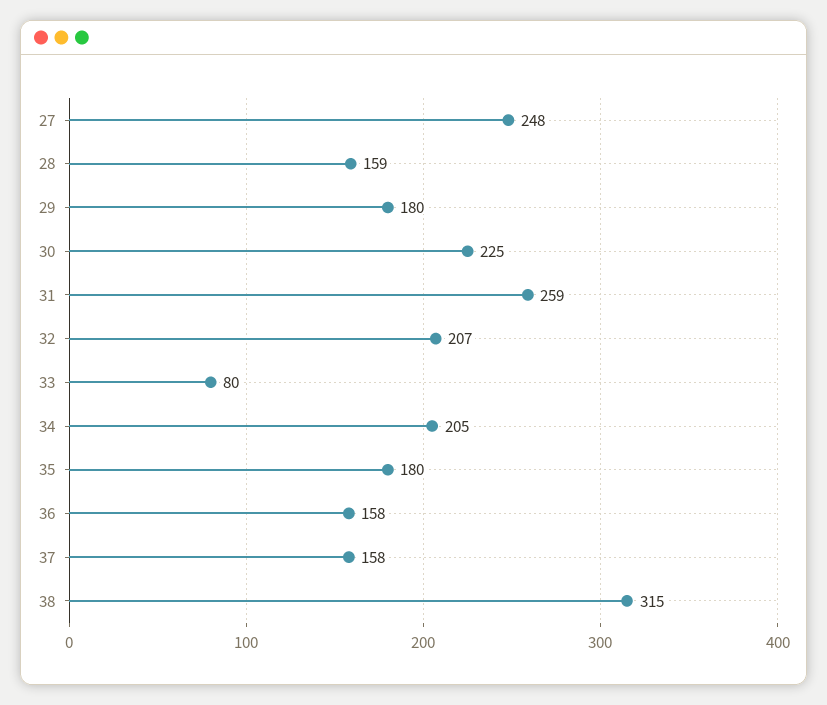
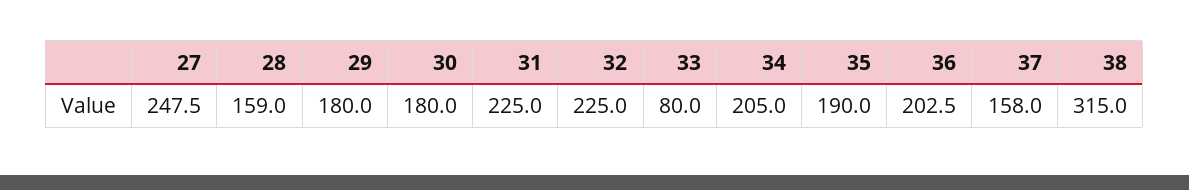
  {
    "27": 247.5,
    "28": 159,
    "29": 180,
-   "30": 225,
+   "30": 180,
-   "31": 259,
+   "31": 225,
-   "32": 207,
+   "32": 225,
    "33": 80,
    "34": 205,
-   "35": 180,
+   "35": 190,
-   "36": 158,
+   "36": 202.5,
    "37": 158,
    "38": 315
  }

